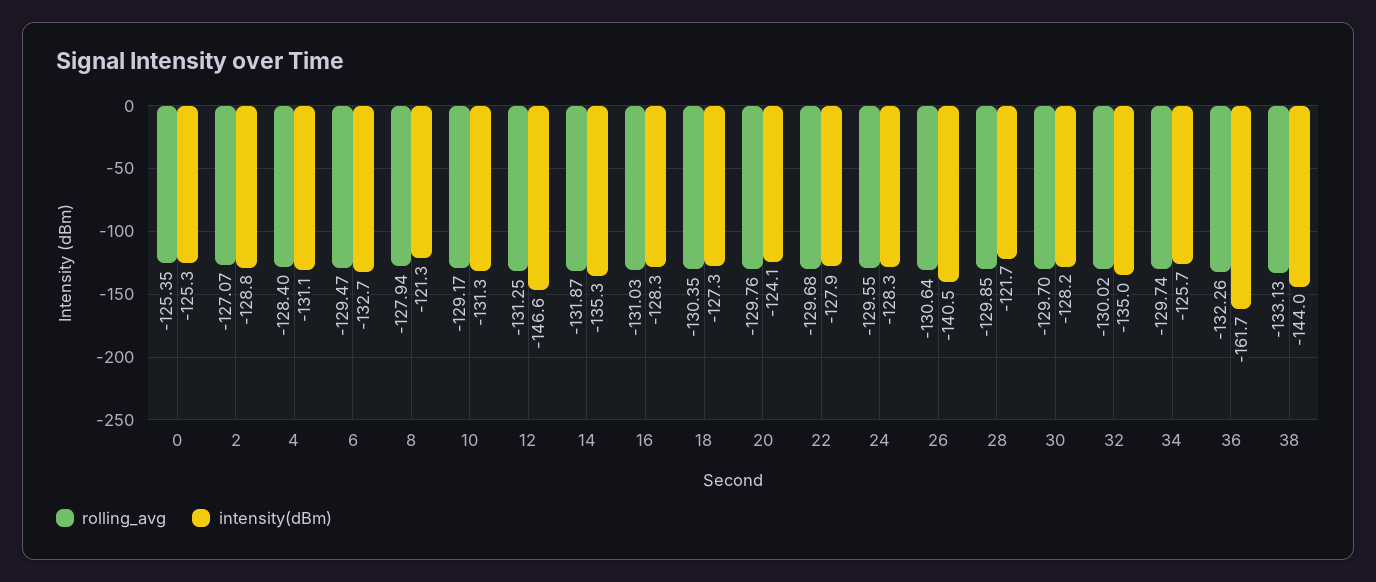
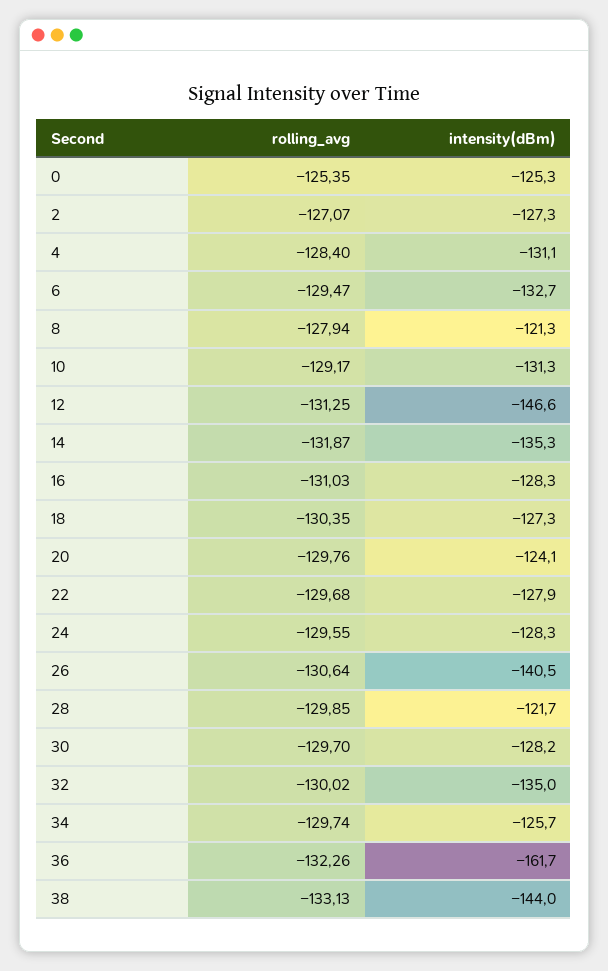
  {
    "rolling_avg": {
      "0": -125.35,
      "2": -127.07,
      "4": -128.4,
      "6": -129.47,
      "8": -127.94,
      "10": -129.17,
      "12": -131.25,
      "14": -131.87,
      "16": -131.03,
      "18": -130.35,
      "20": -129.76,
      "22": -129.68,
      "24": -129.55,
      "26": -130.64,
      "28": -129.85,
      "30": -129.7,
      "32": -130.02,
      "34": -129.74,
      "36": -132.26,
      "38": -133.13
    },
    "intensity(dBm)": {
      "0": -125.3,
-     "2": -128.8,
+     "2": -127.3,
      "4": -131.1,
      "6": -132.7,
      "8": -121.3,
      "10": -131.3,
      "12": -146.6,
      "14": -135.3,
      "16": -128.3,
      "18": -127.3,
      "20": -124.1,
      "22": -127.9,
      "24": -128.3,
      "26": -140.5,
      "28": -121.7,
      "30": -128.2,
      "32": -135,
      "34": -125.7,
      "36": -161.7,
      "38": -144
    }
  }

